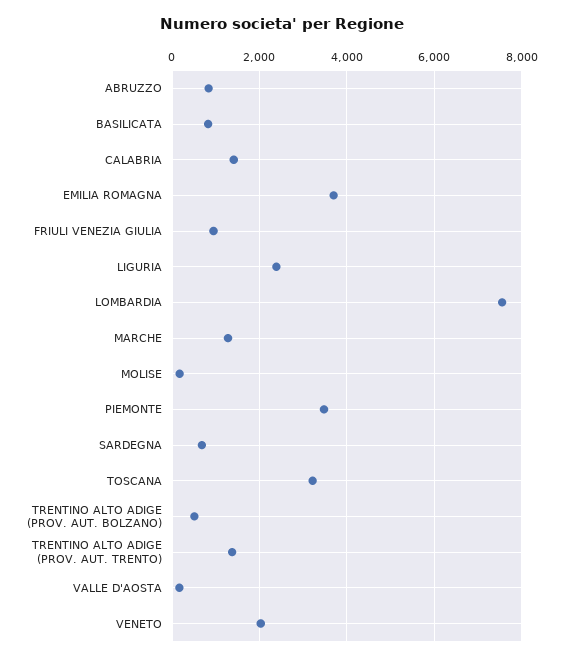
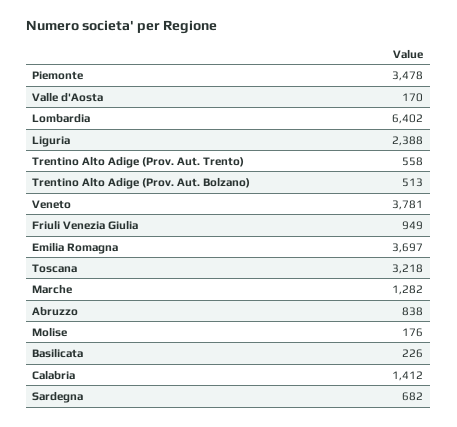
  {
    "ABRUZZO": 838,
-   "BASILICATA": 800,
+   "BASILICATA": 226,
    "CALABRIA": 1412,
    "EMILIA ROMAGNA": 3697,
    "FRIULI VENEZIA GIULIA": 949,
    "LIGURIA": 2388,
-   "LOMBARDIA": 7600,
+   "LOMBARDIA": 6402,
    "MARCHE": 1282,
    "MOLISE": 176,
    "PIEMONTE": 3478,
    "SARDEGNA": 682,
    "TOSCANA": 3218,
    "TRENTINO ALTO ADIGE (PROV. AUT. BOLZANO)": 513,
-   "TRENTINO ALTO ADIGE (PROV. AUT. TRENTO)": 1400,
+   "TRENTINO ALTO ADIGE (PROV. AUT. TRENTO)": 558,
    "VALLE D'AOSTA": 170,
-   "VENETO": 2000
+   "VENETO": 3781
  }

